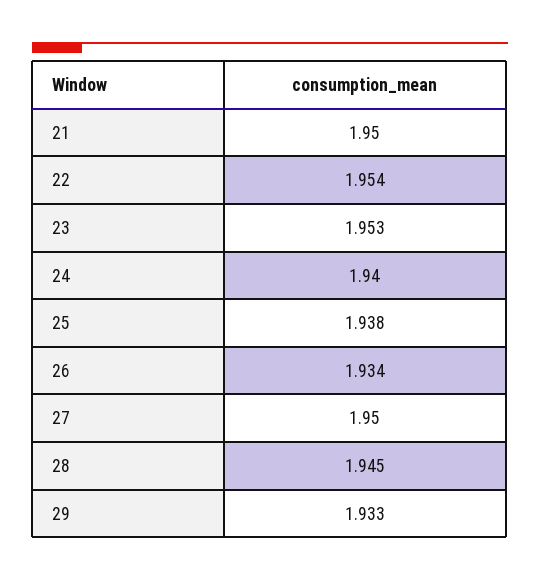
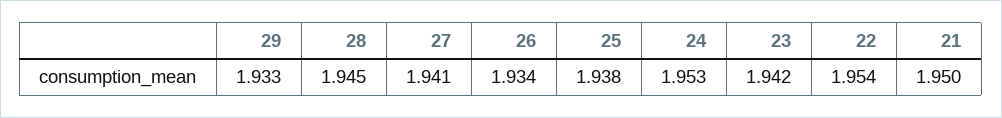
  {
    "21": 1.95,
    "22": 1.954,
-   "23": 1.953,
+   "23": 1.942,
-   "24": 1.94,
+   "24": 1.953,
    "25": 1.938,
    "26": 1.934,
-   "27": 1.95,
+   "27": 1.941,
    "28": 1.945,
    "29": 1.933
  }

